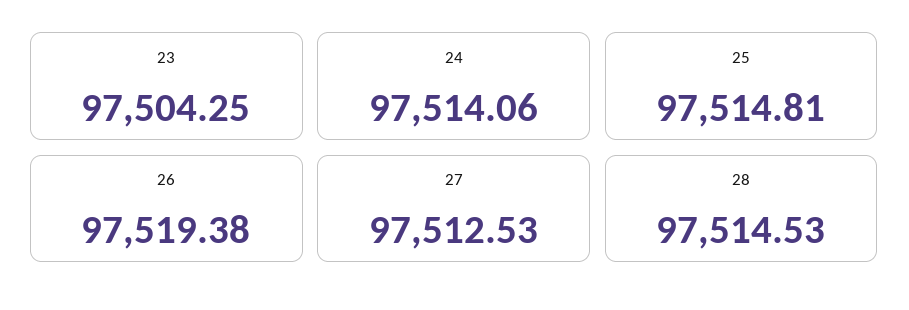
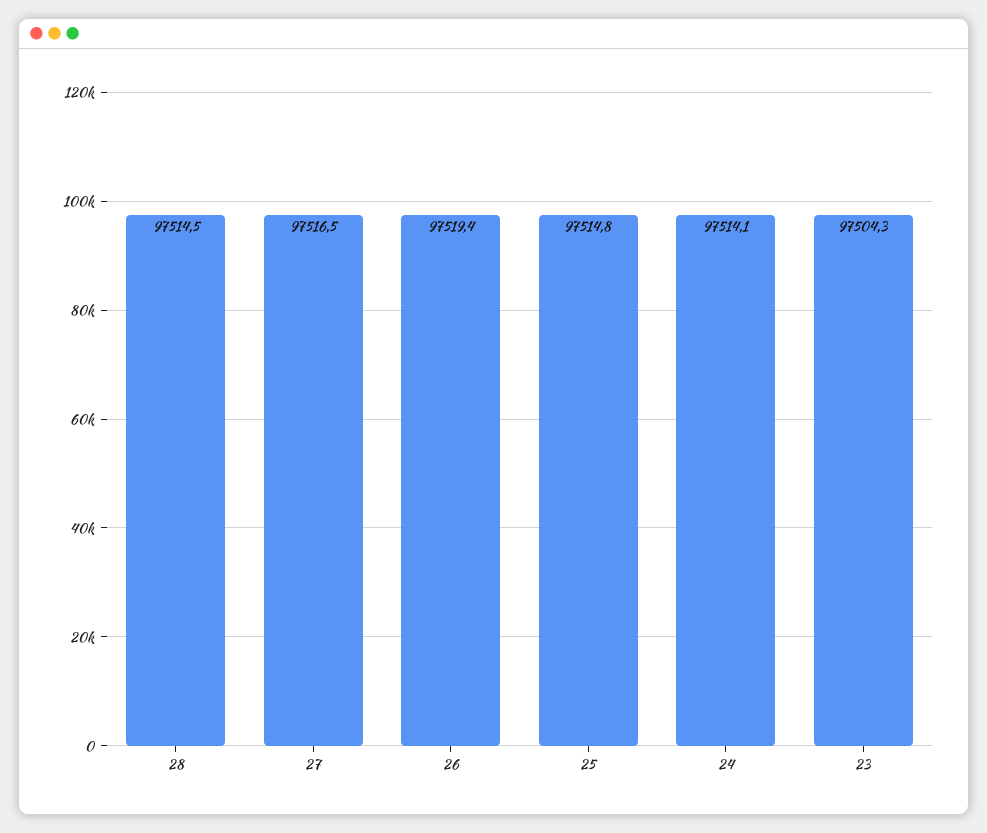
  {
    "23": 97504.25,
    "24": 97514.06,
    "25": 97514.81,
    "26": 97519.38,
-   "27": 97512.53,
+   "27": 97516.5,
    "28": 97514.53
  }

